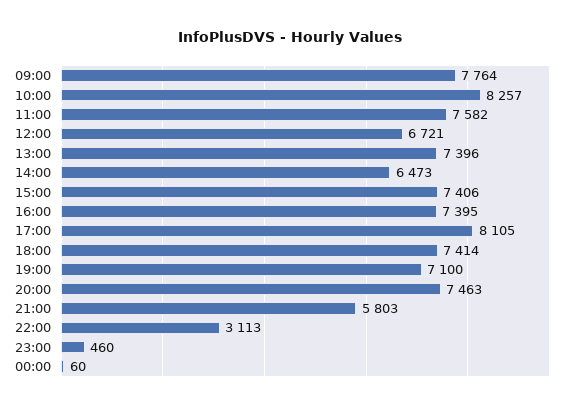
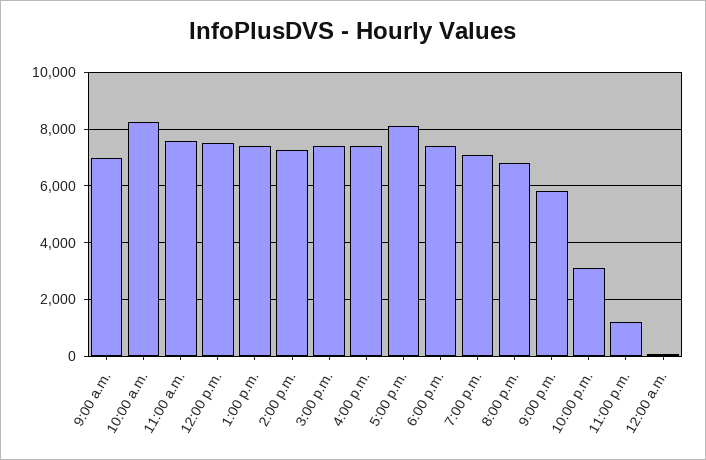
  {
-   "09:00": 7764,
+   "09:00": 7000,
    "10:00": 8257,
    "11:00": 7582,
-   "12:00": 6721,
+   "12:00": 7500,
    "13:00": 7396,
-   "14:00": 6473,
+   "14:00": 7250,
    "15:00": 7406,
    "16:00": 7395,
    "17:00": 8105,
    "18:00": 7414,
    "19:00": 7100,
-   "20:00": 7463,
+   "20:00": 6750,
    "21:00": 5803,
    "22:00": 3113,
-   "23:00": 460,
+   "23:00": 1250,
    "00:00": 60
  }

